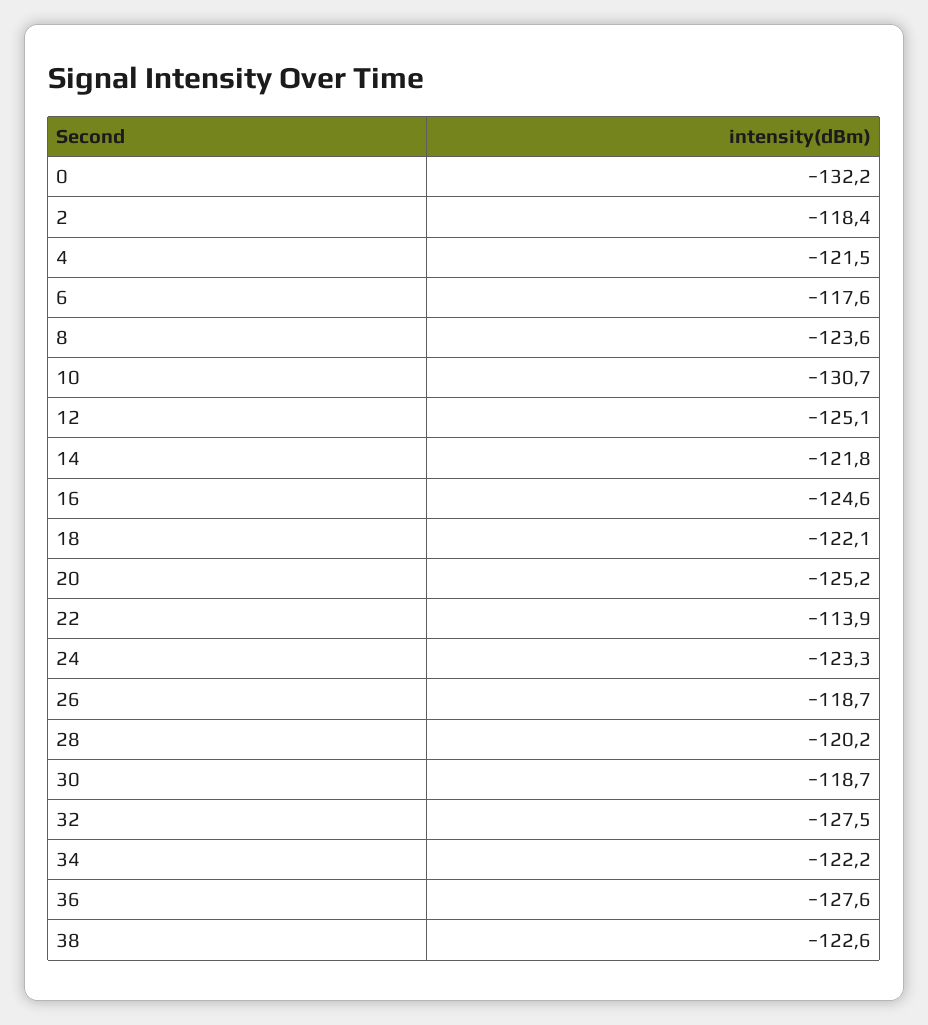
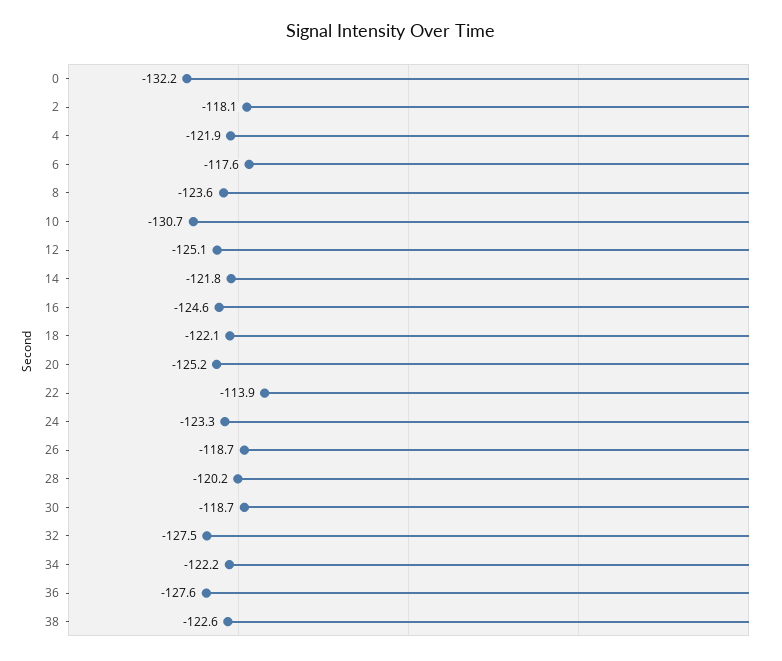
  {
    "0": -132.2,
-   "2": -118.4,
+   "2": -118.1,
-   "4": -121.5,
+   "4": -121.9,
    "6": -117.6,
    "8": -123.6,
    "10": -130.7,
    "12": -125.1,
    "14": -121.8,
    "16": -124.6,
    "18": -122.1,
    "20": -125.2,
    "22": -113.9,
    "24": -123.3,
    "26": -118.7,
    "28": -120.2,
    "30": -118.7,
    "32": -127.5,
    "34": -122.2,
    "36": -127.6,
    "38": -122.6
  }

